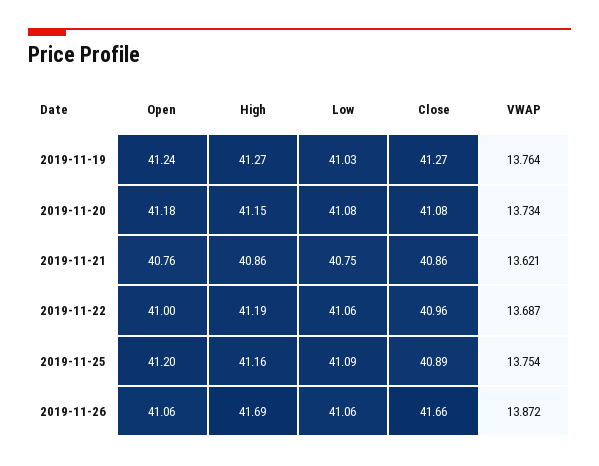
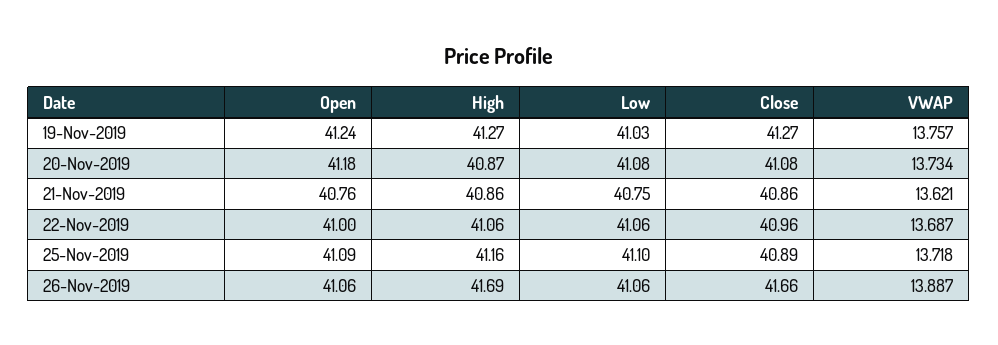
  {
    "Open": {
      "2019-11-19": 41.24,
      "2019-11-20": 41.18,
      "2019-11-21": 40.76,
      "2019-11-22": 41,
-     "2019-11-25": 41.2,
+     "2019-11-25": 41.09,
      "2019-11-26": 41.06
    },
    "High": {
      "2019-11-19": 41.27,
-     "2019-11-20": 41.15,
+     "2019-11-20": 40.87,
      "2019-11-21": 40.86,
-     "2019-11-22": 41.19,
+     "2019-11-22": 41.06,
      "2019-11-25": 41.16,
      "2019-11-26": 41.69
    },
    "Low": {
      "2019-11-19": 41.03,
      "2019-11-20": 41.08,
      "2019-11-21": 40.75,
      "2019-11-22": 41.06,
-     "2019-11-25": 41.09,
+     "2019-11-25": 41.1,
      "2019-11-26": 41.06
    },
    "Close": {
      "2019-11-19": 41.27,
      "2019-11-20": 41.08,
      "2019-11-21": 40.86,
      "2019-11-22": 40.96,
      "2019-11-25": 40.89,
      "2019-11-26": 41.66
    },
    "VWAP": {
-     "2019-11-19": 13.764,
+     "2019-11-19": 13.757,
      "2019-11-20": 13.734,
      "2019-11-21": 13.621,
      "2019-11-22": 13.687,
-     "2019-11-25": 13.754,
+     "2019-11-25": 13.718,
-     "2019-11-26": 13.872
+     "2019-11-26": 13.887
    }
  }

